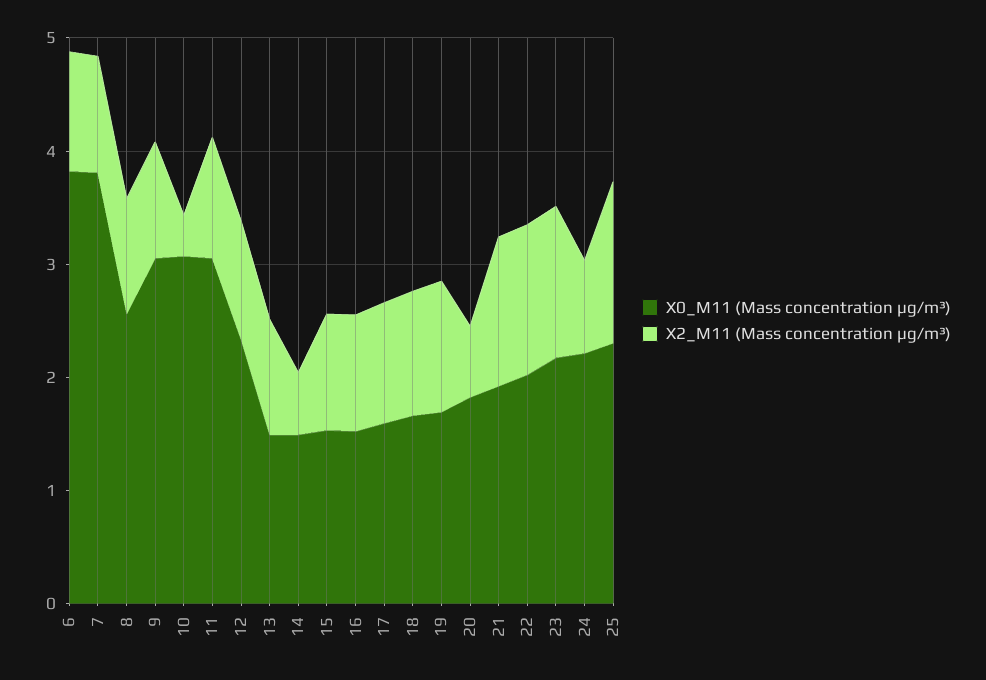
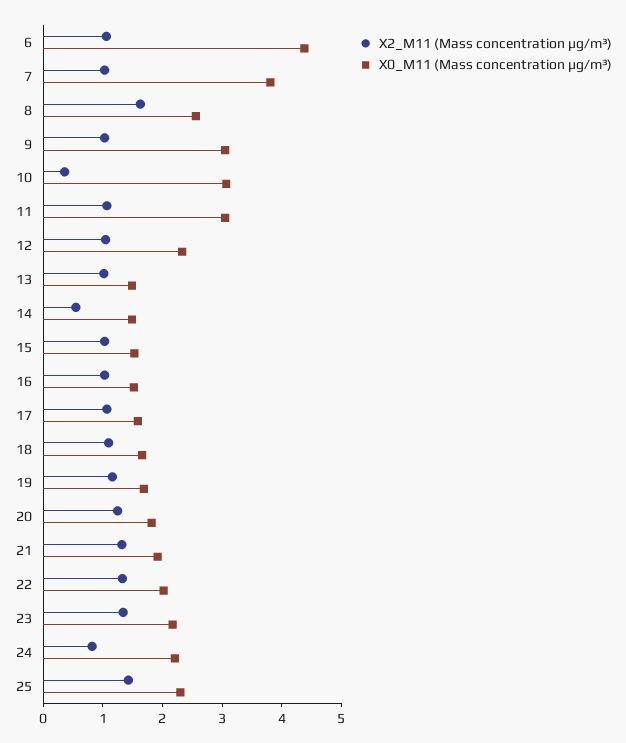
  {
    "X0_M11 (Mass concentration μg/m³)": {
-     "6": 3.8,
+     "6": 4.4,
      "7": 3.8,
      "8": 2.6,
      "9": 3,
      "10": 3,
      "11": 3,
      "12": 2.4,
      "13": 1.4,
      "14": 1.4,
      "15": 1.6,
      "16": 1.6,
      "17": 1.6,
      "18": 1.6,
      "19": 1.6,
      "20": 1.8,
      "21": 2,
      "22": 2,
      "23": 2.2,
      "24": 2.2,
      "25": 2.4
    },
    "X2_M11 (Mass concentration μg/m³)": {
      "6": 1,
      "7": 1,
-     "8": 1,
+     "8": 1.6,
      "9": 1,
      "10": 0.4,
      "11": 1,
      "12": 1,
      "13": 1,
      "14": 0.6,
      "15": 1,
      "16": 1,
      "17": 1,
      "18": 1.2,
      "19": 1.2,
-     "20": 0.6,
+     "20": 1.2,
      "21": 1.4,
      "22": 1.4,
      "23": 1.4,
      "24": 0.8,
      "25": 1.4
    }
  }

